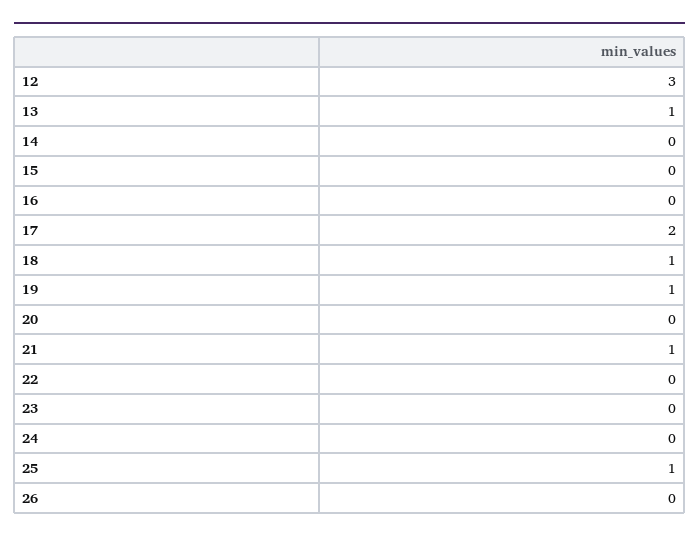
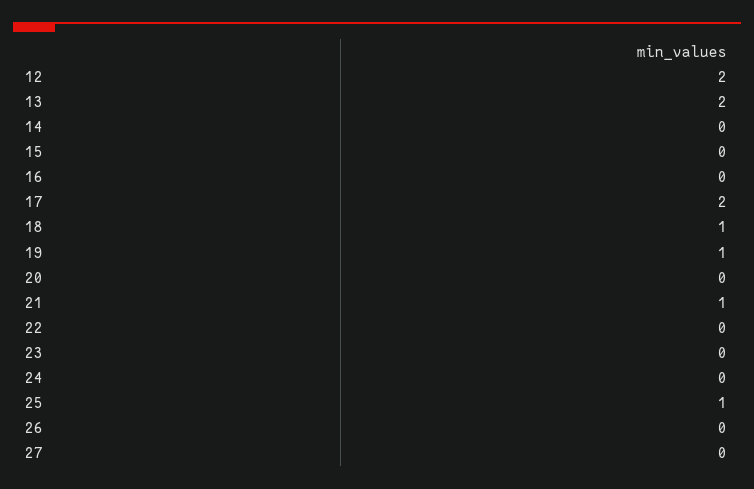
  {
-   "12": 3,
+   "12": 2,
-   "13": 1,
+   "13": 2,
    "14": 0,
    "15": 0,
    "16": 0,
    "17": 2,
    "18": 1,
    "19": 1,
    "20": 0,
    "21": 1,
    "22": 0,
    "23": 0,
    "24": 0,
    "25": 1,
-   "26": 0
+   "26": 0,
+   "27": 0
  }

